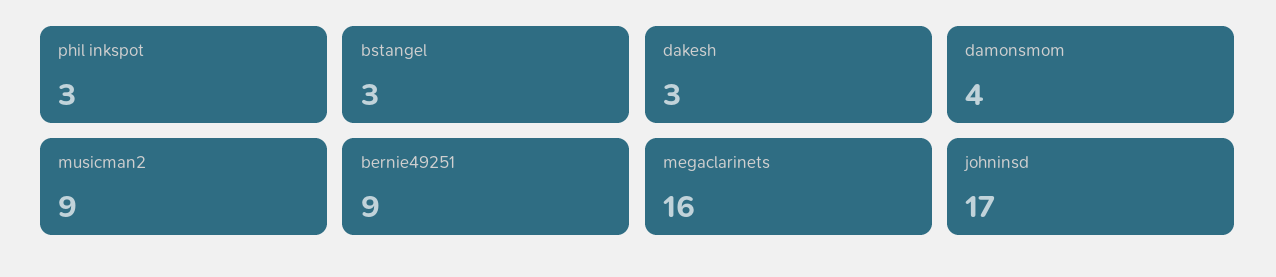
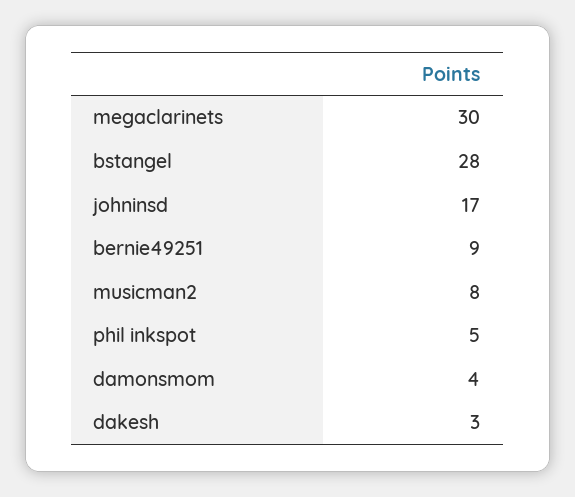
  {
-   "phil inkspot": 3,
+   "phil inkspot": 5,
-   "bstangel": 3,
+   "bstangel": 28,
    "dakesh": 3,
    "damonsmom": 4,
-   "musicman2": 9,
+   "musicman2": 8,
    "bernie49251": 9,
-   "megaclarinets": 16,
+   "megaclarinets": 30,
    "johninsd": 17
  }

